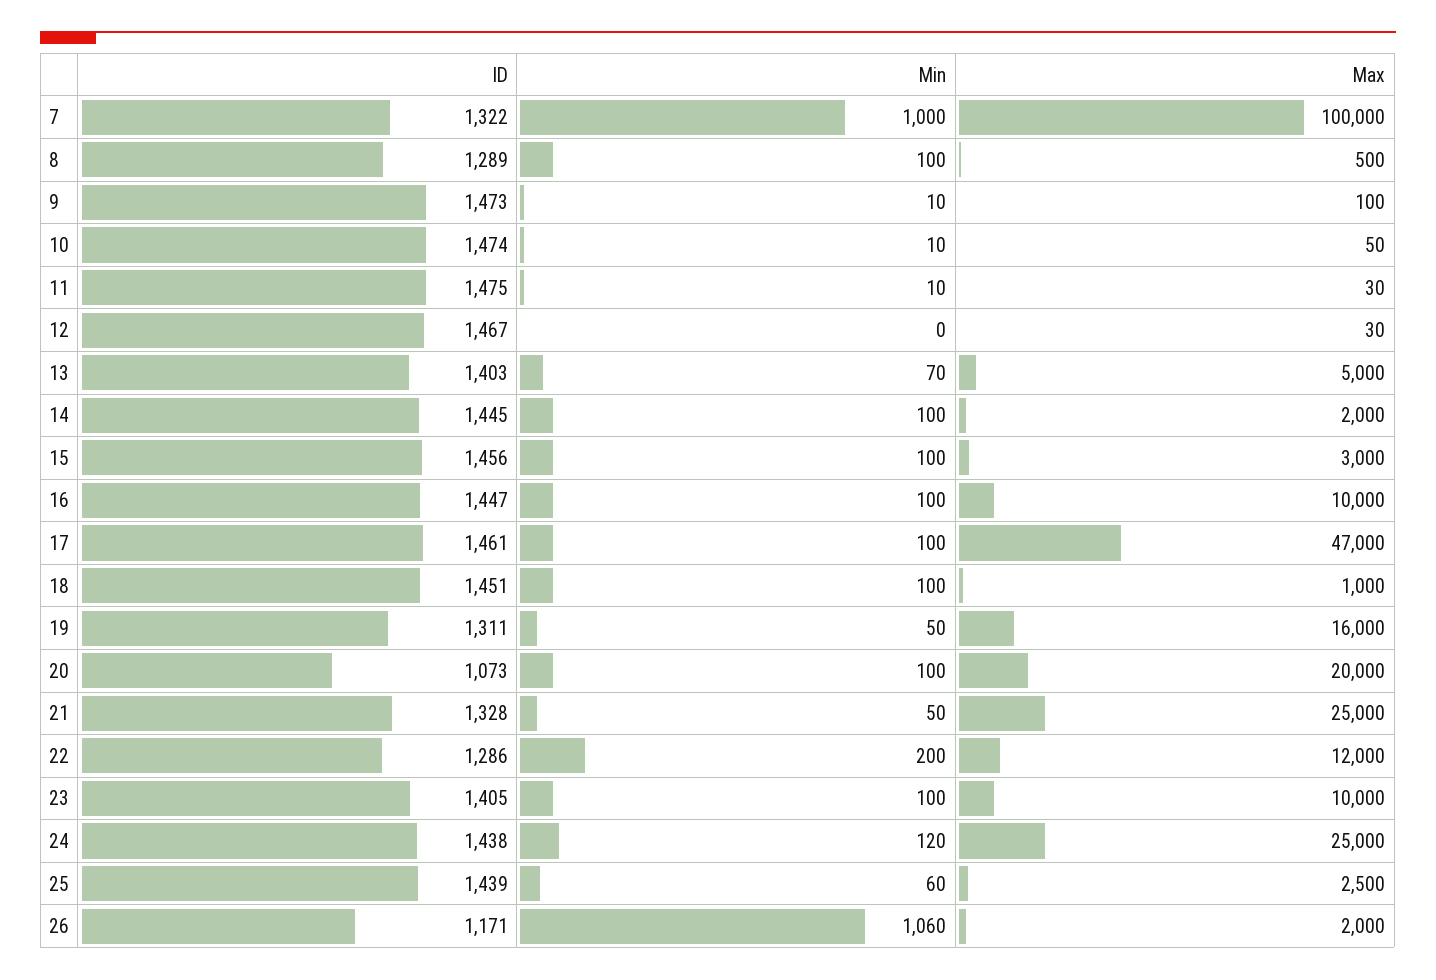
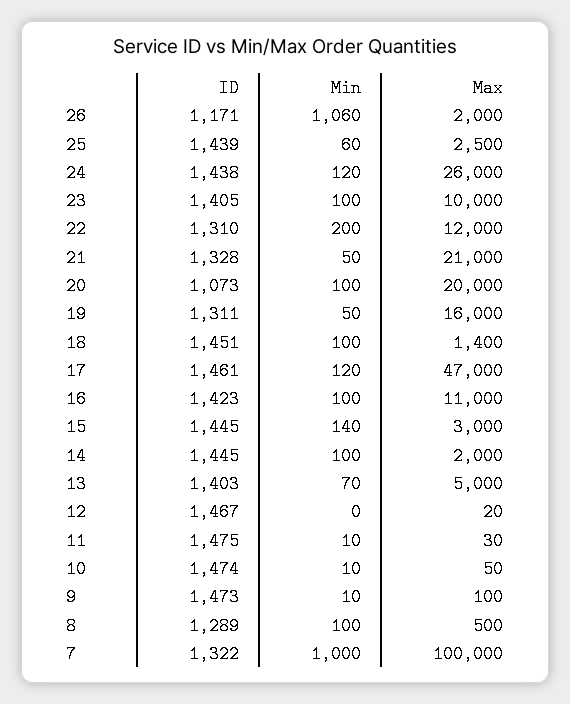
  {
    "ID": {
      "7": 1322,
      "8": 1289,
      "9": 1473,
      "10": 1474,
      "11": 1475,
      "12": 1467,
      "13": 1403,
      "14": 1445,
-     "15": 1456,
+     "15": 1445,
-     "16": 1447,
+     "16": 1423,
      "17": 1461,
      "18": 1451,
      "19": 1311,
      "20": 1073,
      "21": 1328,
-     "22": 1286,
+     "22": 1310,
      "23": 1405,
      "24": 1438,
      "25": 1439,
      "26": 1171
    },
    "Min": {
      "7": 1000,
      "8": 100,
      "9": 10,
      "10": 10,
      "11": 10,
      "12": 0,
      "13": 70,
      "14": 100,
-     "15": 100,
+     "15": 140,
      "16": 100,
-     "17": 100,
+     "17": 120,
      "18": 100,
      "19": 50,
      "20": 100,
      "21": 50,
      "22": 200,
      "23": 100,
      "24": 120,
      "25": 60,
      "26": 1060
    },
    "Max": {
      "7": 100000,
      "8": 500,
      "9": 100,
      "10": 50,
      "11": 30,
-     "12": 30,
+     "12": 20,
      "13": 5000,
      "14": 2000,
      "15": 3000,
-     "16": 10000,
+     "16": 11000,
      "17": 47000,
-     "18": 1000,
+     "18": 1400,
      "19": 16000,
      "20": 20000,
-     "21": 25000,
+     "21": 21000,
      "22": 12000,
      "23": 10000,
-     "24": 25000,
+     "24": 26000,
      "25": 2500,
      "26": 2000
    }
  }

